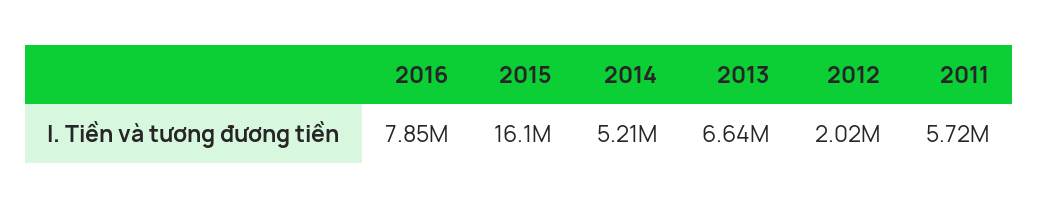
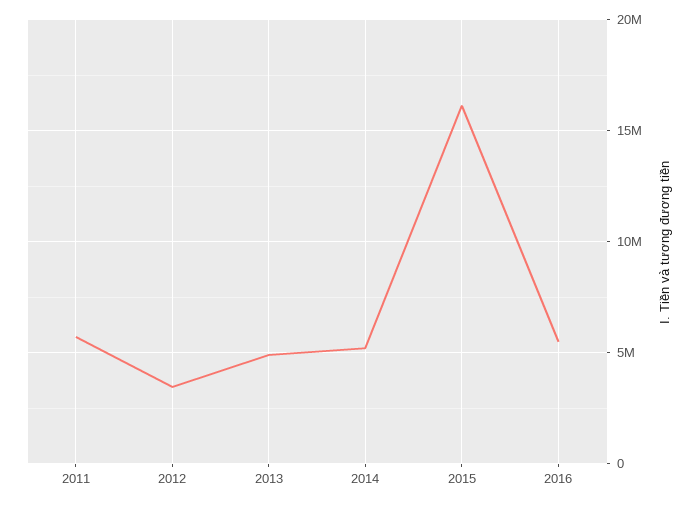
  {
-   "2016": 7850000,
+   "2016": 5500000,
    "2015": 16100000,
    "2014": 5210000,
-   "2013": 6640000,
+   "2013": 5000000,
-   "2012": 2020000,
+   "2012": 3500000,
    "2011": 5720000
  }

